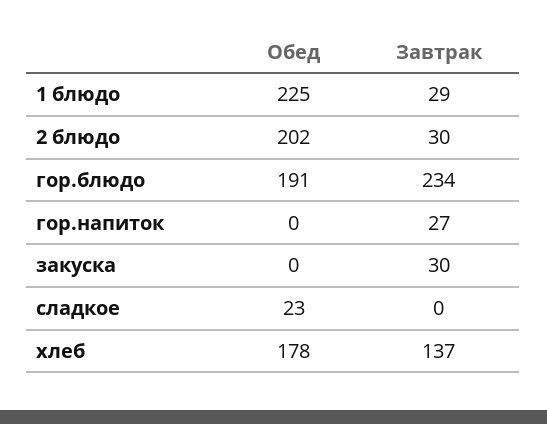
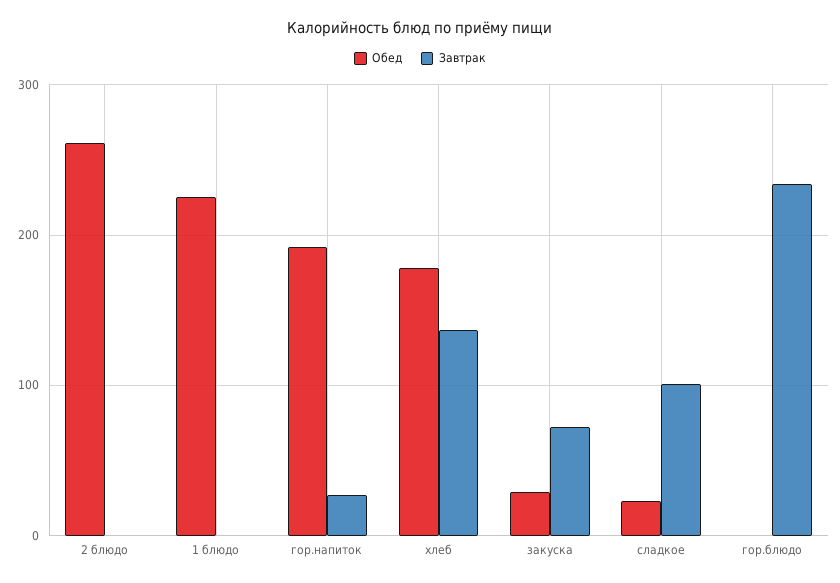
  {
    "Обед": {
      "1 блюдо": 225,
-     "2 блюдо": 202,
+     "2 блюдо": 260,
-     "гор.блюдо": 191,
+     "гор.блюдо": 0,
-     "гор.напиток": 0,
+     "гор.напиток": 190,
-     "закуска": 0,
+     "закуска": 30,
      "сладкое": 23,
      "хлеб": 178
    },
    "Завтрак": {
-     "1 блюдо": 29,
+     "1 блюдо": 0,
-     "2 блюдо": 30,
+     "2 блюдо": 0,
      "гор.блюдо": 234,
      "гор.напиток": 27,
-     "закуска": 30,
+     "закуска": 70,
-     "сладкое": 0,
+     "сладкое": 100,
      "хлеб": 137
    }
  }

